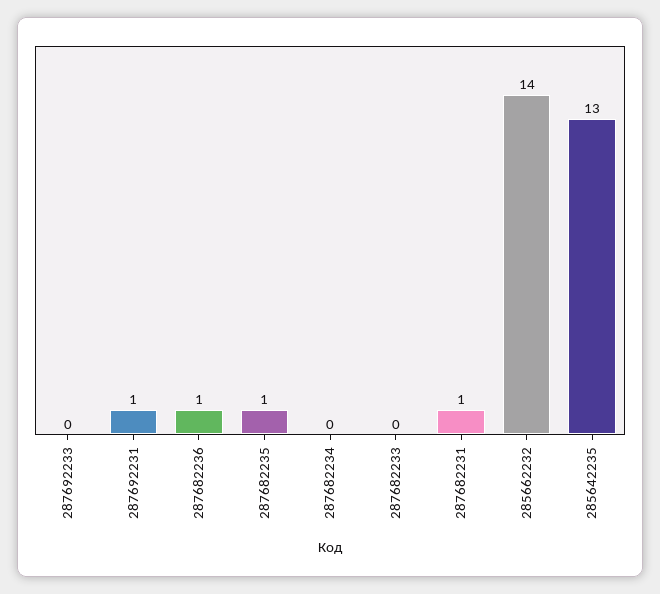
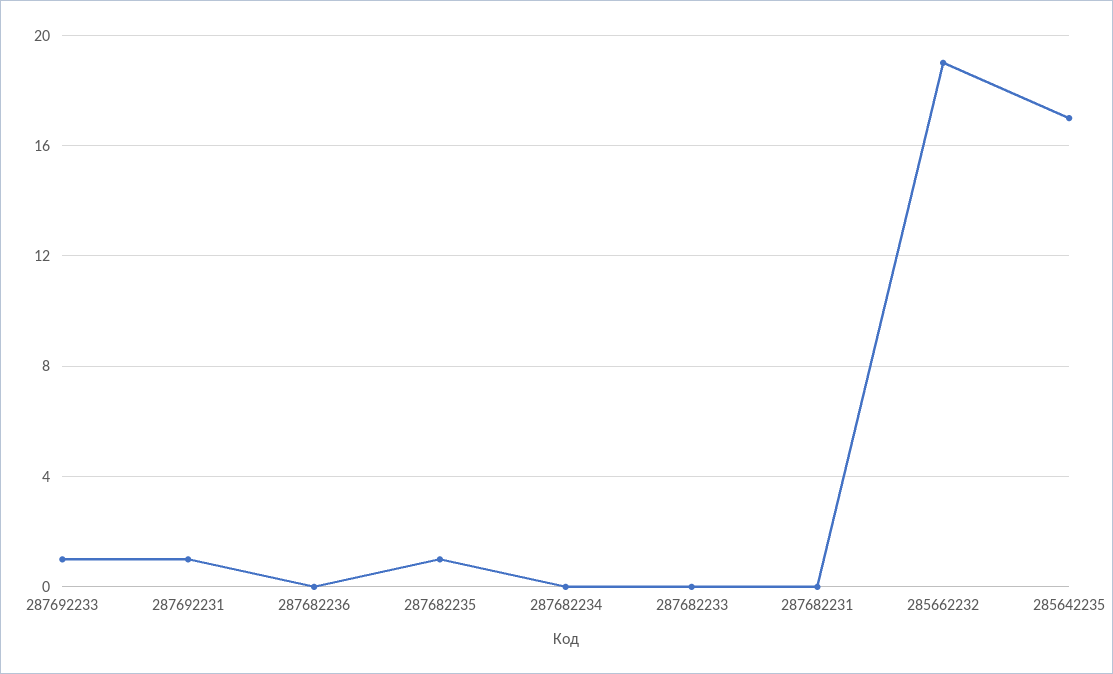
  {
-   "287692233": 0,
+   "287692233": 1,
    "287692231": 1,
-   "287682236": 1,
+   "287682236": 0,
    "287682235": 1,
    "287682234": 0,
    "287682233": 0,
-   "287682231": 1,
+   "287682231": 0,
-   "285662232": 14,
+   "285662232": 19,
-   "285642235": 13
+   "285642235": 17
  }

